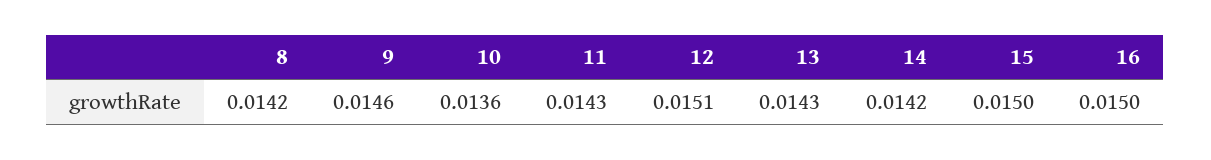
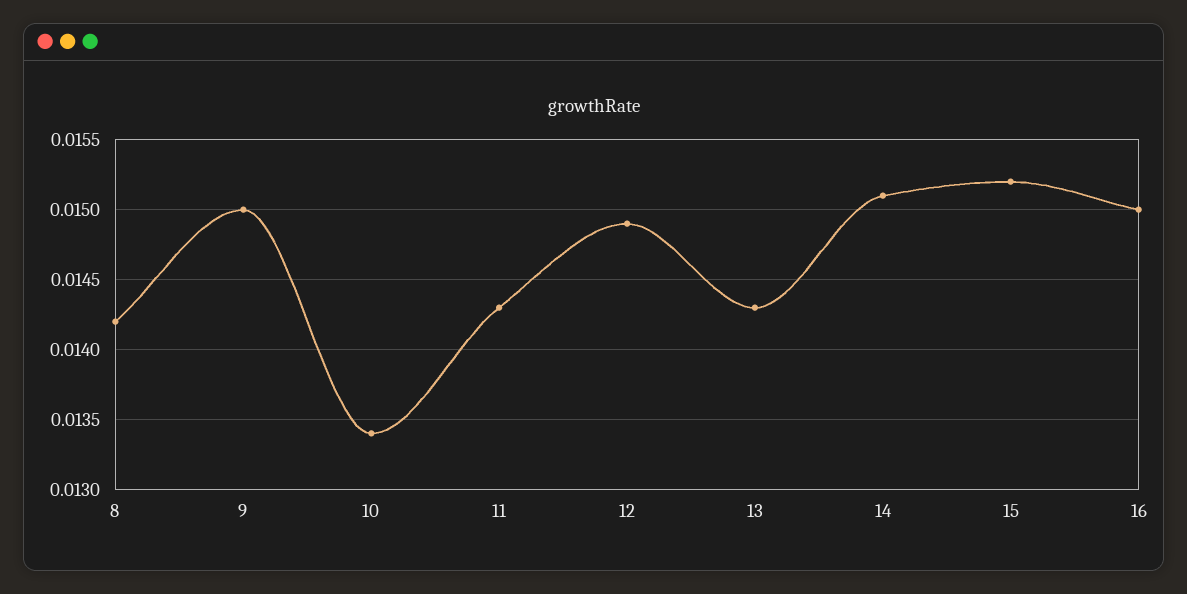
  {
    "8": 0.0142,
-   "9": 0.0146,
+   "9": 0.015,
-   "10": 0.0136,
+   "10": 0.0134,
    "11": 0.0143,
-   "12": 0.0151,
+   "12": 0.0149,
    "13": 0.0143,
-   "14": 0.0142,
+   "14": 0.0151,
-   "15": 0.015,
+   "15": 0.0152,
    "16": 0.015
  }

